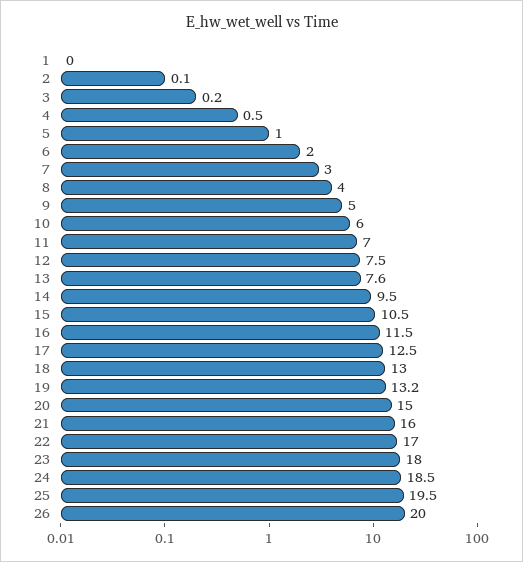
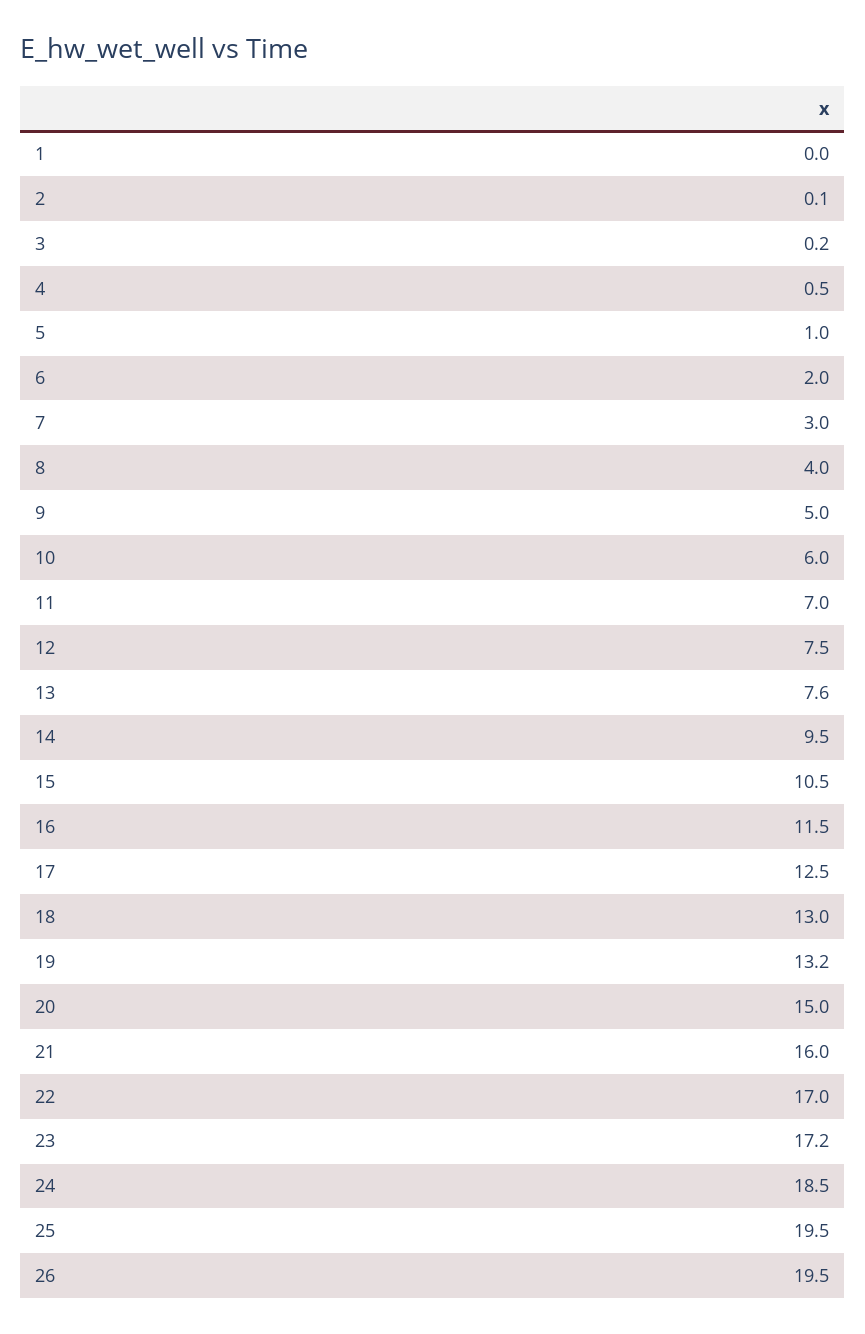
  {
    "1": 0,
    "2": 0.1,
    "3": 0.2,
    "4": 0.5,
    "5": 1,
    "6": 2,
    "7": 3,
    "8": 4,
    "9": 5,
    "10": 6,
    "11": 7,
    "12": 7.5,
    "13": 7.6,
    "14": 9.5,
    "15": 10.5,
    "16": 11.5,
    "17": 12.5,
    "18": 13,
    "19": 13.2,
    "20": 15,
    "21": 16,
    "22": 17,
-   "23": 18,
+   "23": 17.2,
    "24": 18.5,
    "25": 19.5,
-   "26": 20
+   "26": 19.5
  }

